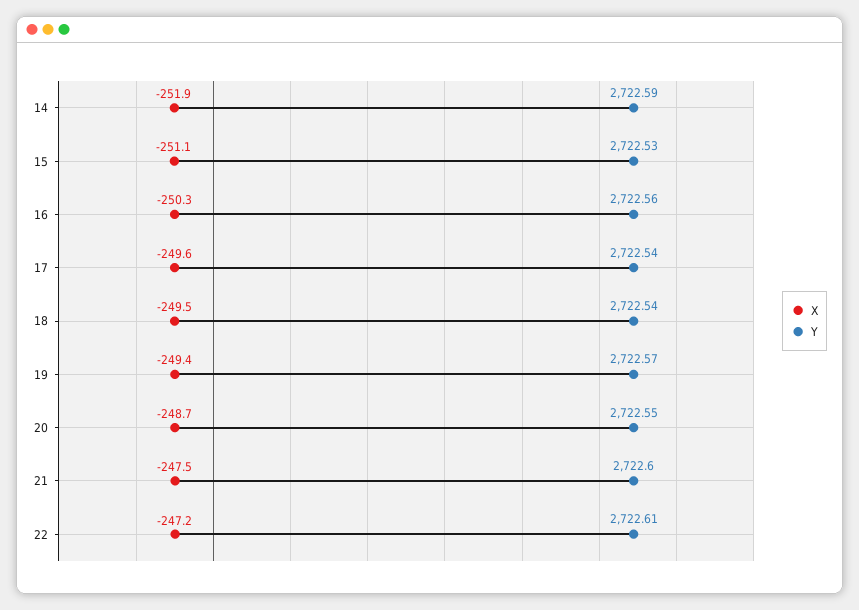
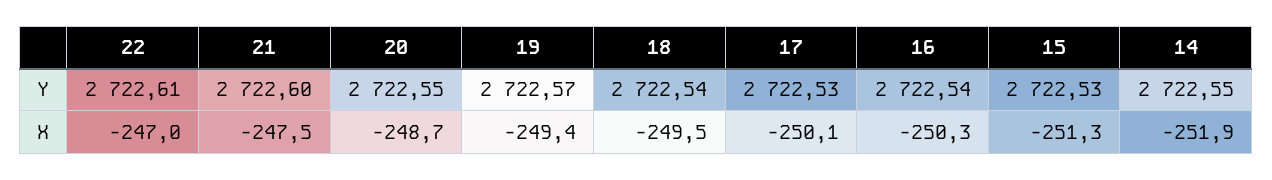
  {
    "X": {
      "14": -251.9,
-     "15": -251.1,
+     "15": -251.3,
      "16": -250.3,
-     "17": -249.6,
+     "17": -250.1,
      "18": -249.5,
      "19": -249.4,
      "20": -248.7,
      "21": -247.5,
-     "22": -247.2
+     "22": -247
    },
    "Y": {
-     "14": 2722.59,
+     "14": 2722.55,
      "15": 2722.53,
-     "16": 2722.56,
+     "16": 2722.54,
-     "17": 2722.54,
+     "17": 2722.53,
      "18": 2722.54,
      "19": 2722.57,
      "20": 2722.55,
      "21": 2722.6,
      "22": 2722.61
    }
  }

